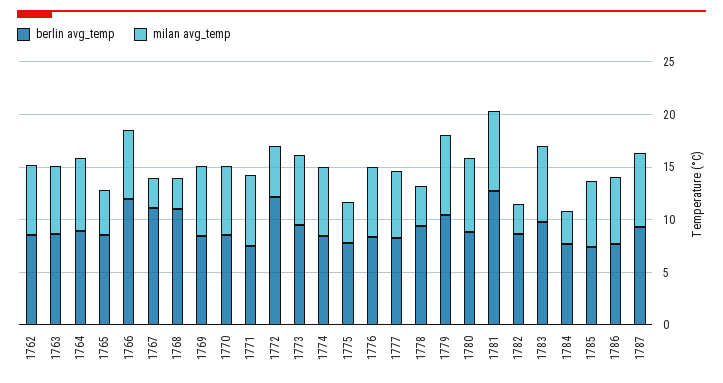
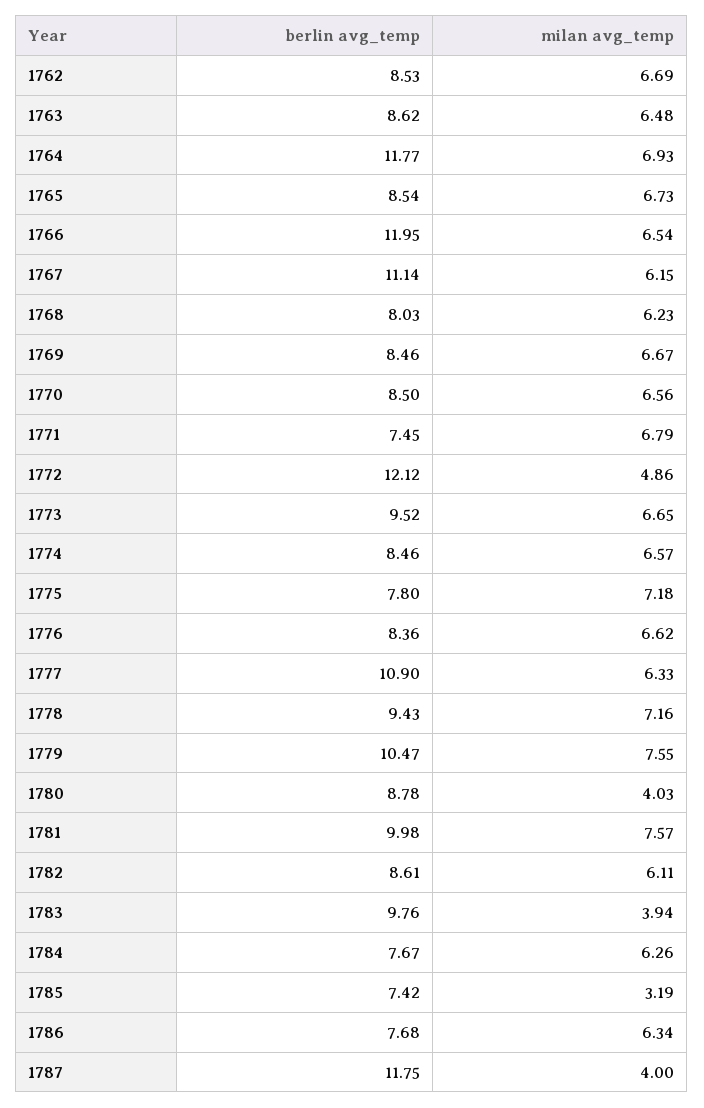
  {
    "berlin avg_temp": {
      "1762": 8.53,
      "1763": 8.62,
-     "1764": 9,
+     "1764": 11.77,
      "1765": 8.54,
      "1766": 11.95,
      "1767": 11.14,
-     "1768": 11,
+     "1768": 8.03,
      "1769": 8.46,
      "1770": 8.5,
      "1771": 7.45,
      "1772": 12.12,
      "1773": 9.52,
      "1774": 8.46,
      "1775": 7.8,
      "1776": 8.36,
-     "1777": 8,
+     "1777": 10.9,
      "1778": 9.43,
      "1779": 10.47,
      "1780": 8.78,
-     "1781": 13,
+     "1781": 9.98,
      "1782": 8.61,
      "1783": 9.76,
      "1784": 7.67,
      "1785": 7.42,
      "1786": 7.68,
-     "1787": 9
+     "1787": 11.75
    },
    "milan avg_temp": {
      "1762": 6.69,
      "1763": 6.48,
      "1764": 6.93,
-     "1765": 4,
+     "1765": 6.73,
      "1766": 6.54,
-     "1767": 3,
+     "1767": 6.15,
-     "1768": 3,
+     "1768": 6.23,
      "1769": 6.67,
      "1770": 6.56,
      "1771": 6.79,
      "1772": 4.86,
      "1773": 6.65,
      "1774": 6.57,
-     "1775": 4,
+     "1775": 7.18,
      "1776": 6.62,
      "1777": 6.33,
-     "1778": 4,
+     "1778": 7.16,
      "1779": 7.55,
-     "1780": 7,
+     "1780": 4.03,
      "1781": 7.57,
-     "1782": 3,
+     "1782": 6.11,
-     "1783": 7,
+     "1783": 3.94,
-     "1784": 3,
+     "1784": 6.26,
-     "1785": 6,
+     "1785": 3.19,
      "1786": 6.34,
-     "1787": 7
+     "1787": 4
    }
  }

